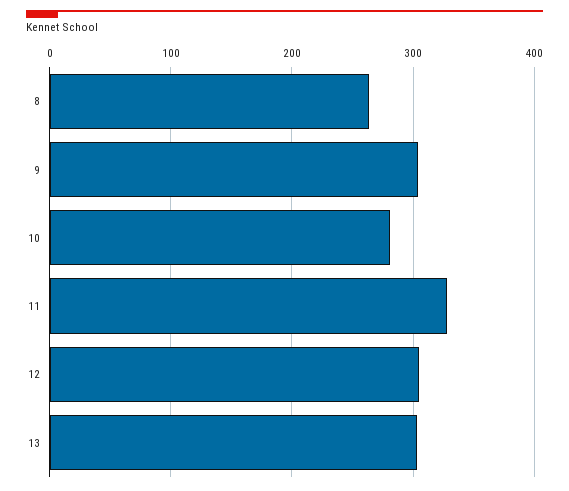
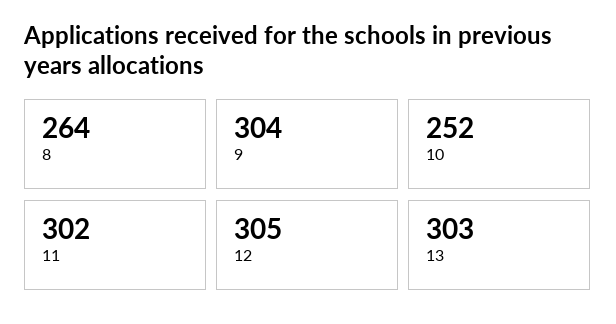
  {
    "8": 264,
    "9": 304,
-   "10": 280,
+   "10": 252,
-   "11": 330,
+   "11": 302,
    "12": 305,
    "13": 303
  }

